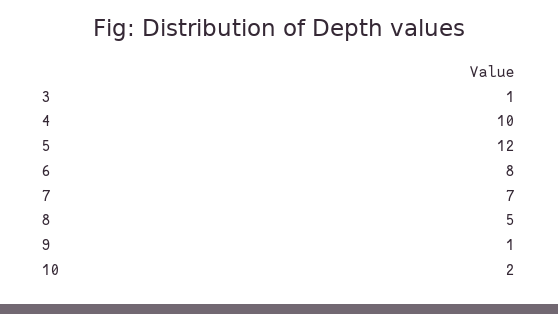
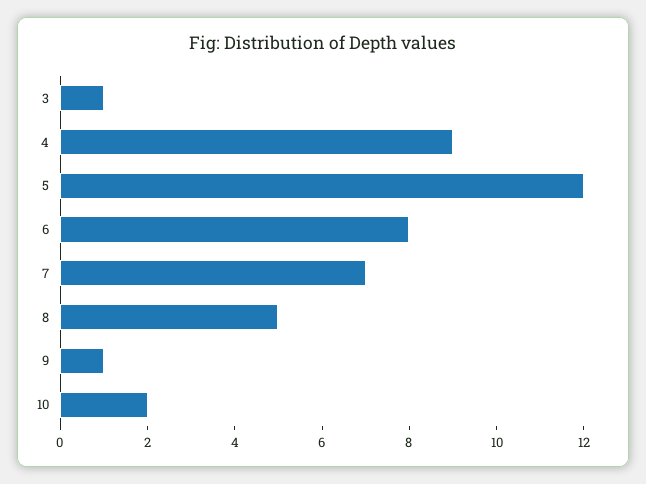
  {
    "3": 1,
-   "4": 10,
+   "4": 9,
    "5": 12,
    "6": 8,
    "7": 7,
    "8": 5,
    "9": 1,
    "10": 2
  }

